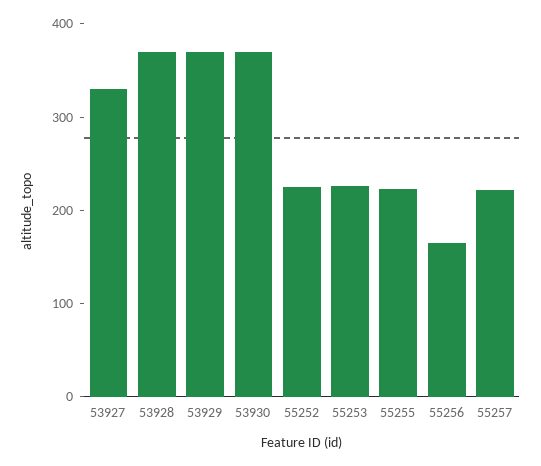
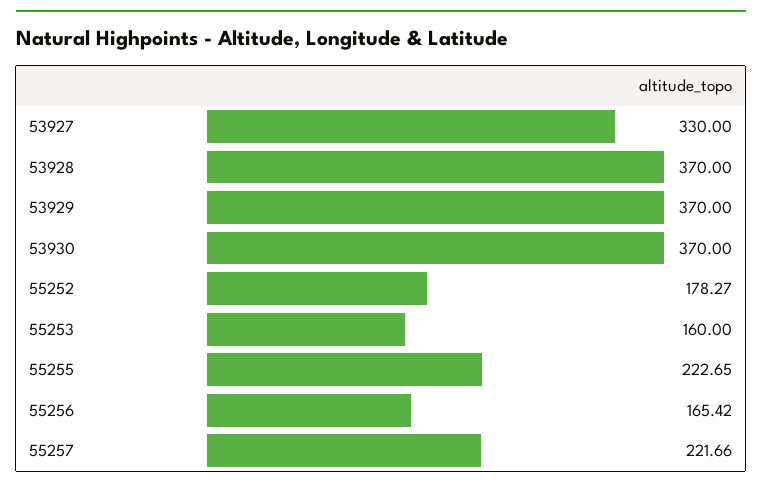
  {
    "53927": 330,
    "53928": 370,
    "53929": 370,
    "53930": 370,
-   "55252": 220,
+   "55252": 178.27,
-   "55253": 220,
+   "55253": 160,
    "55255": 222.65,
    "55256": 165.42,
    "55257": 221.66
  }

